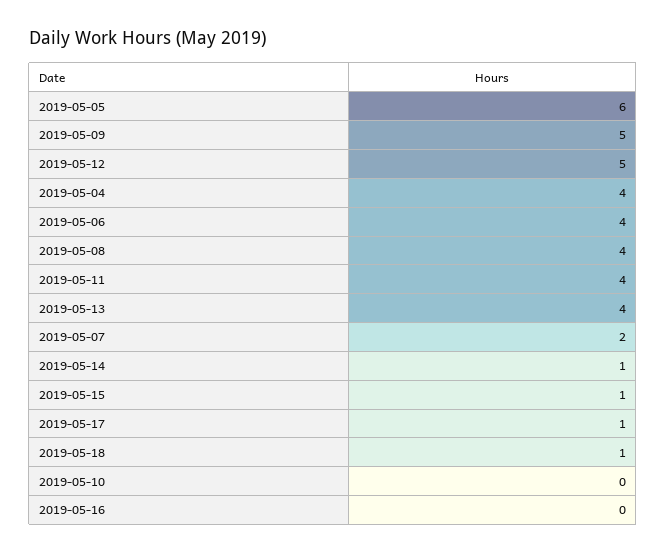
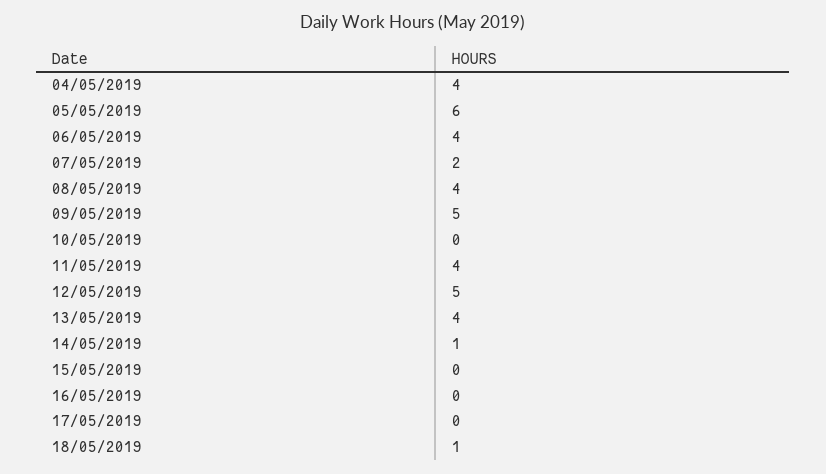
  {
    "2019-05-05": 6,
    "2019-05-09": 5,
    "2019-05-12": 5,
    "2019-05-04": 4,
    "2019-05-06": 4,
    "2019-05-08": 4,
    "2019-05-11": 4,
    "2019-05-13": 4,
    "2019-05-07": 2,
    "2019-05-14": 1,
-   "2019-05-15": 1,
+   "2019-05-15": 0,
-   "2019-05-17": 1,
+   "2019-05-17": 0,
    "2019-05-18": 1,
    "2019-05-10": 0,
    "2019-05-16": 0
  }

